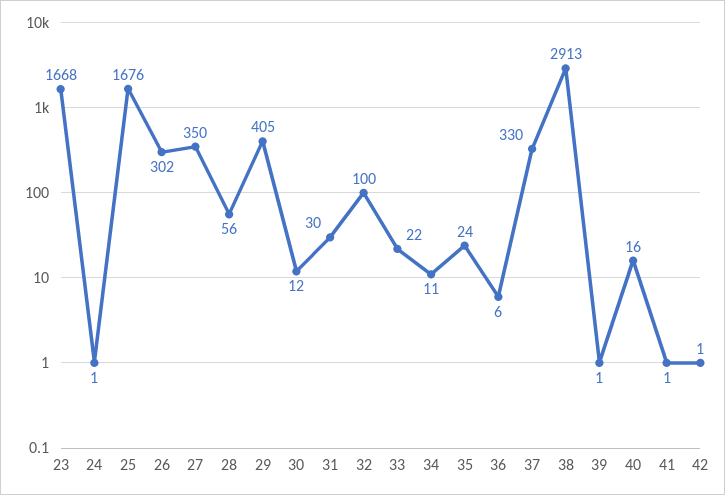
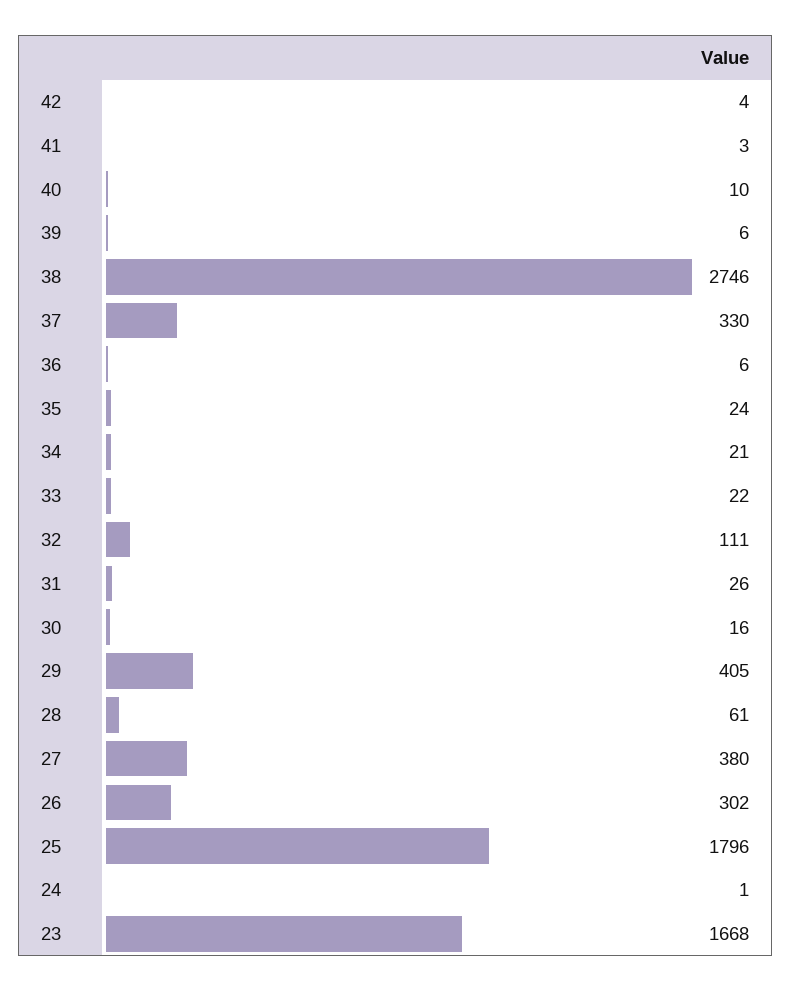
  {
    "23": 1668,
    "24": 1,
-   "25": 1676,
+   "25": 1796,
    "26": 302,
-   "27": 350,
+   "27": 380,
-   "28": 56,
+   "28": 61,
    "29": 405,
-   "30": 12,
+   "30": 16,
-   "31": 30,
+   "31": 26,
-   "32": 100,
+   "32": 111,
    "33": 22,
-   "34": 11,
+   "34": 21,
    "35": 24,
    "36": 6,
    "37": 330,
-   "38": 2913,
+   "38": 2746,
-   "39": 1,
+   "39": 6,
-   "40": 16,
+   "40": 10,
-   "41": 1,
+   "41": 3,
-   "42": 1
+   "42": 4
  }

